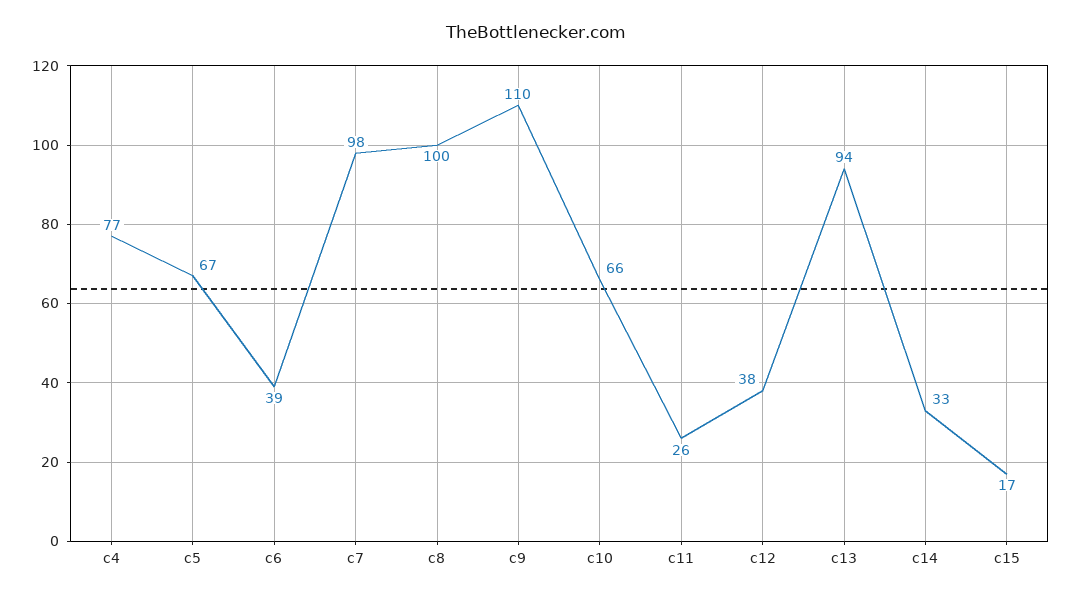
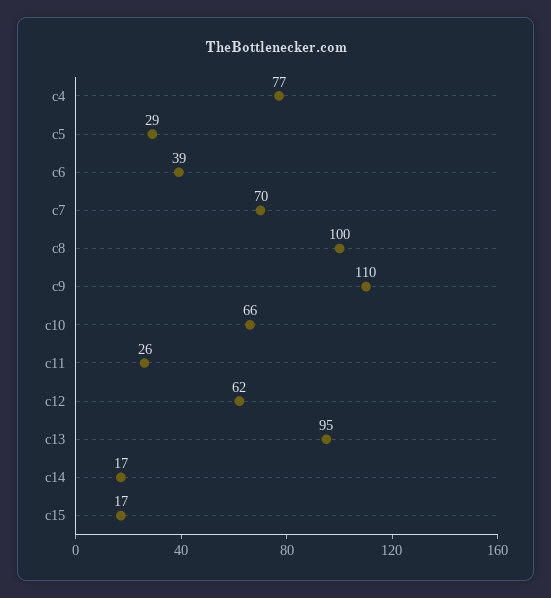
  {
    "c4": 77,
-   "c5": 67,
+   "c5": 29,
    "c6": 39,
-   "c7": 98,
+   "c7": 70,
    "c8": 100,
    "c9": 110,
    "c10": 66,
    "c11": 26,
-   "c12": 38,
+   "c12": 62,
-   "c13": 94,
+   "c13": 95,
-   "c14": 33,
+   "c14": 17,
    "c15": 17
  }

